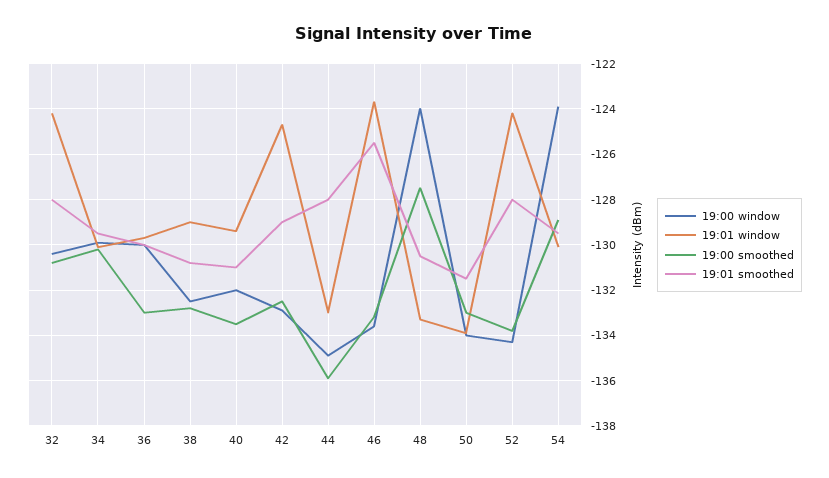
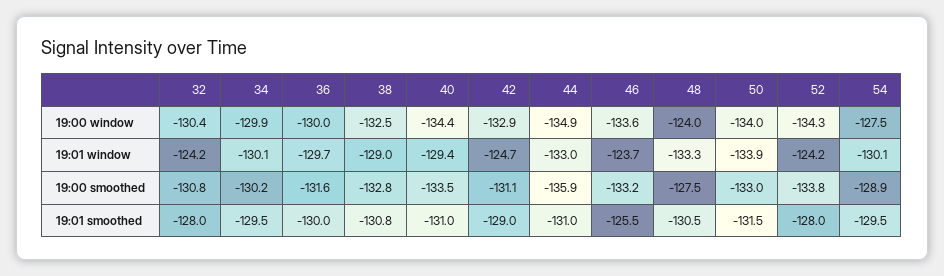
  {
    "19:00 window": {
      "32": -130.4,
      "34": -129.9,
      "36": -130,
      "38": -132.5,
-     "40": -132,
+     "40": -134.4,
      "42": -132.9,
      "44": -134.9,
      "46": -133.6,
      "48": -124,
      "50": -134,
      "52": -134.3,
-     "54": -124
+     "54": -127.5
    },
    "19:01 window": {
      "32": -124.2,
      "34": -130.1,
      "36": -129.7,
      "38": -129,
      "40": -129.4,
      "42": -124.7,
      "44": -133,
      "46": -123.7,
      "48": -133.3,
      "50": -133.9,
      "52": -124.2,
      "54": -130.1
    },
    "19:00 smoothed": {
      "32": -130.8,
      "34": -130.2,
-     "36": -133,
+     "36": -131.6,
      "38": -132.8,
      "40": -133.5,
-     "42": -132.5,
+     "42": -131.1,
      "44": -135.9,
      "46": -133.2,
      "48": -127.5,
      "50": -133,
      "52": -133.8,
      "54": -128.9
    },
    "19:01 smoothed": {
      "32": -128,
      "34": -129.5,
      "36": -130,
      "38": -130.8,
      "40": -131,
      "42": -129,
-     "44": -128,
+     "44": -131,
      "46": -125.5,
      "48": -130.5,
      "50": -131.5,
      "52": -128,
      "54": -129.5
    }
  }

